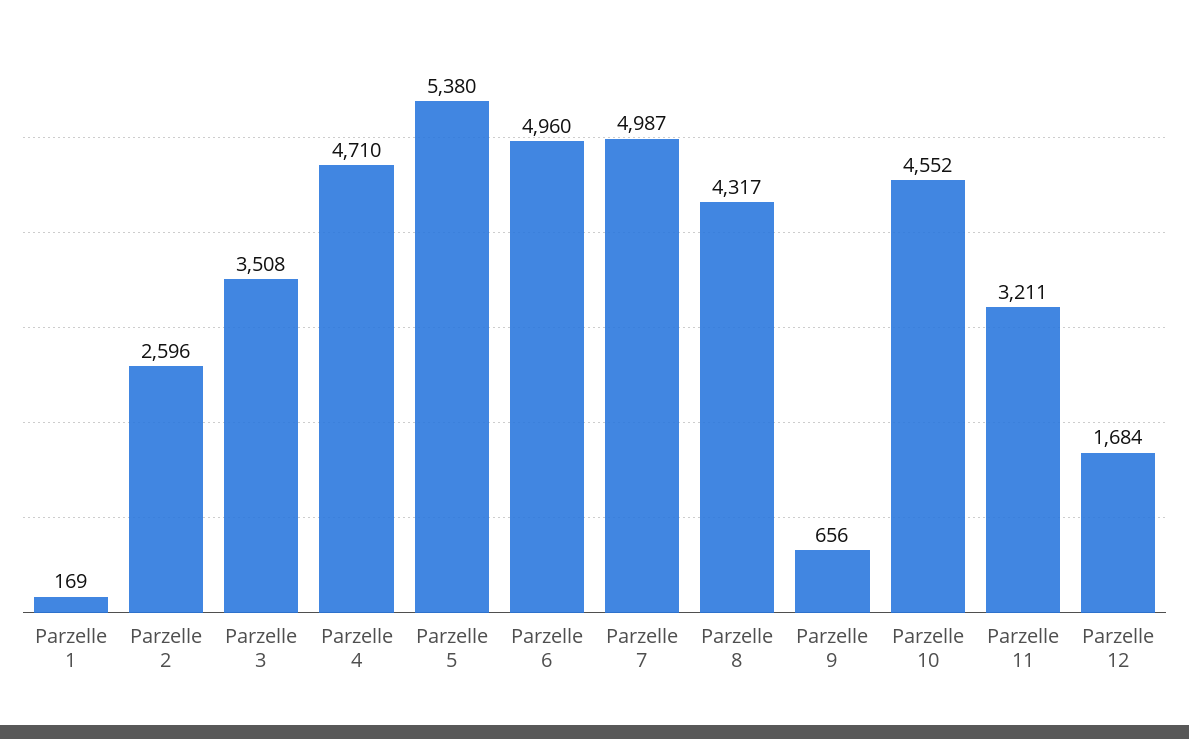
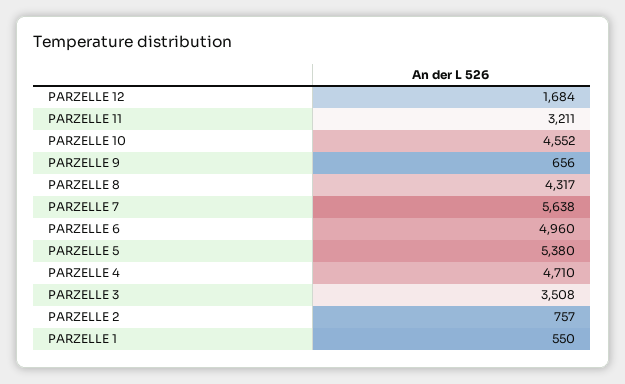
  {
-   "Parzelle 1": 169,
+   "Parzelle 1": 550,
-   "Parzelle 2": 2596,
+   "Parzelle 2": 757,
    "Parzelle 3": 3508,
    "Parzelle 4": 4710,
    "Parzelle 5": 5380,
    "Parzelle 6": 4960,
-   "Parzelle 7": 4987,
+   "Parzelle 7": 5638,
    "Parzelle 8": 4317,
    "Parzelle 9": 656,
    "Parzelle 10": 4552,
    "Parzelle 11": 3211,
    "Parzelle 12": 1684
  }

